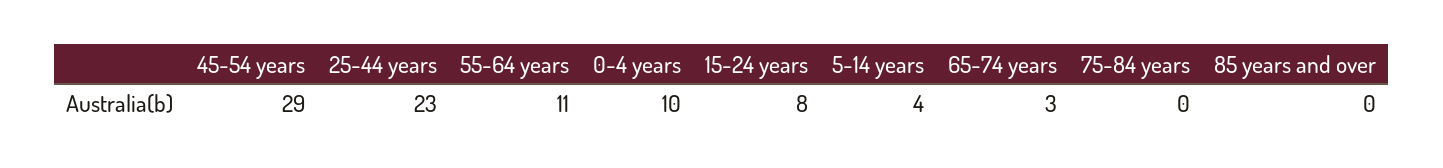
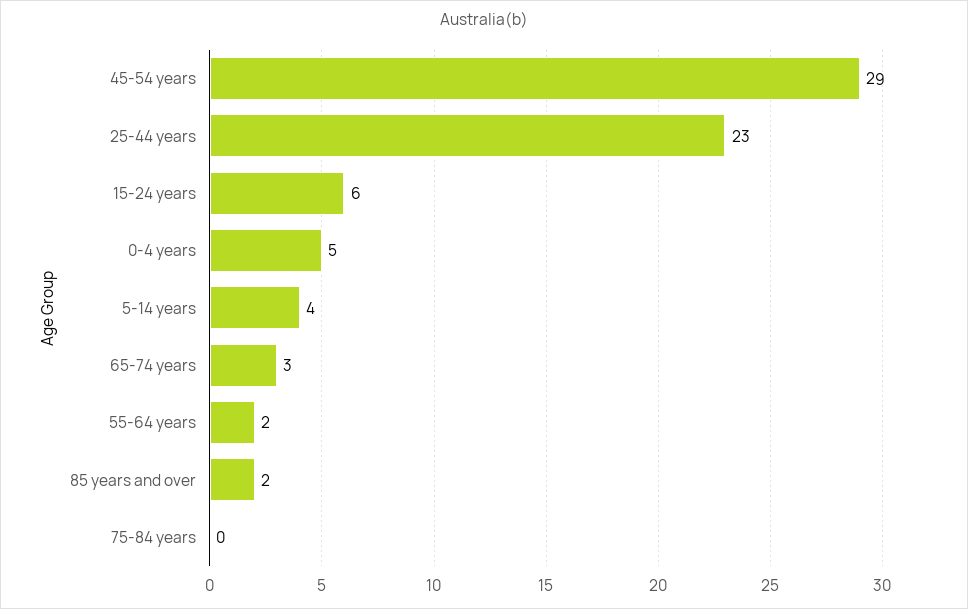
  {
    "45-54 years": 29,
    "25-44 years": 23,
-   "55-64 years": 11,
+   "55-64 years": 2,
-   "0-4 years": 10,
+   "0-4 years": 5,
-   "15-24 years": 8,
+   "15-24 years": 6,
    "5-14 years": 4,
    "65-74 years": 3,
    "75-84 years": 0,
-   "85 years and over": 0
+   "85 years and over": 2
  }

